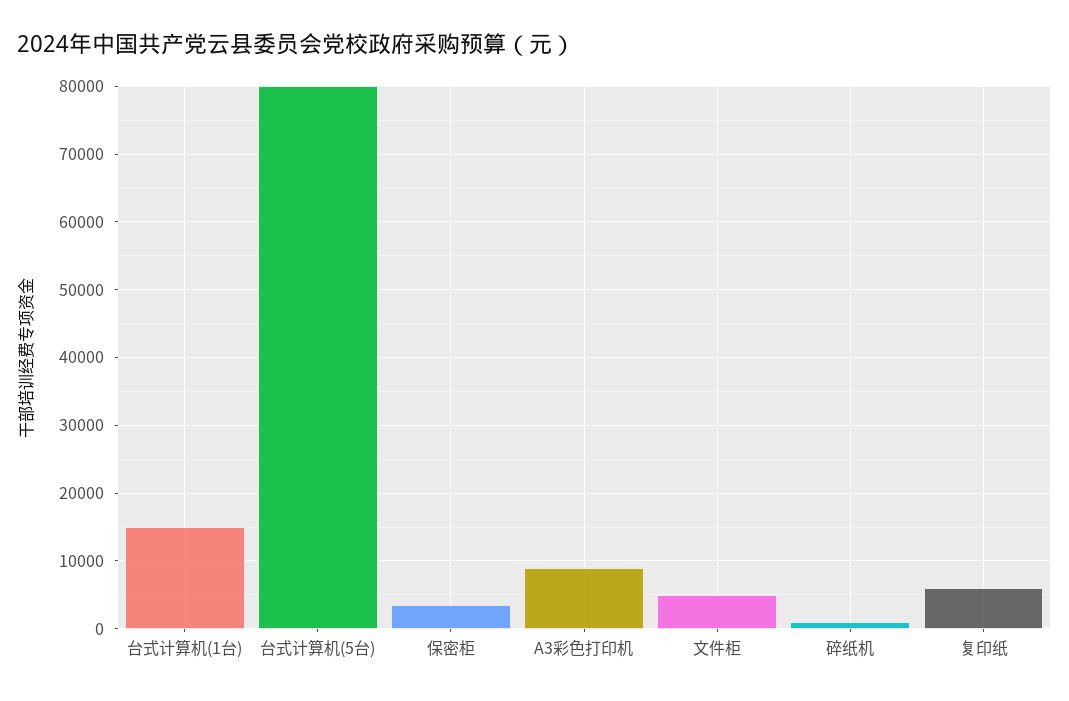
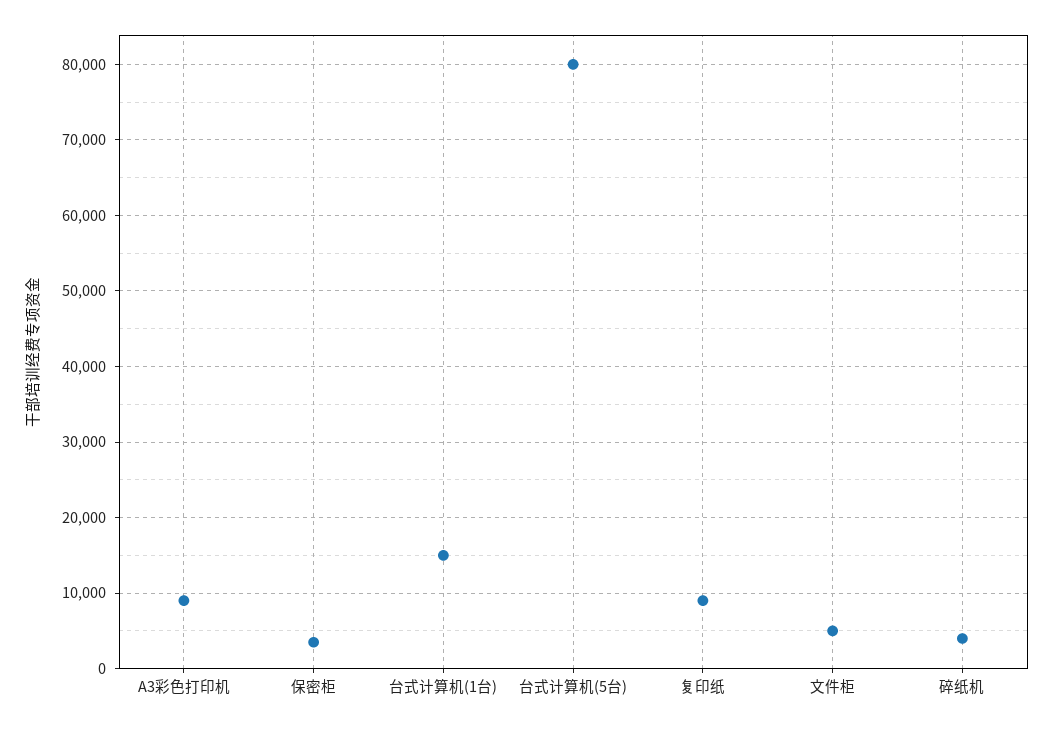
  {
    "台式计算机(1台)": 15000,
    "台式计算机(5台)": 80000,
    "保密柜": 4000,
    "A3彩色打印机": 9000,
    "文件柜": 5000,
-   "碎纸机": 1000,
+   "碎纸机": 4000,
-   "复印纸": 6000
+   "复印纸": 9000
  }

